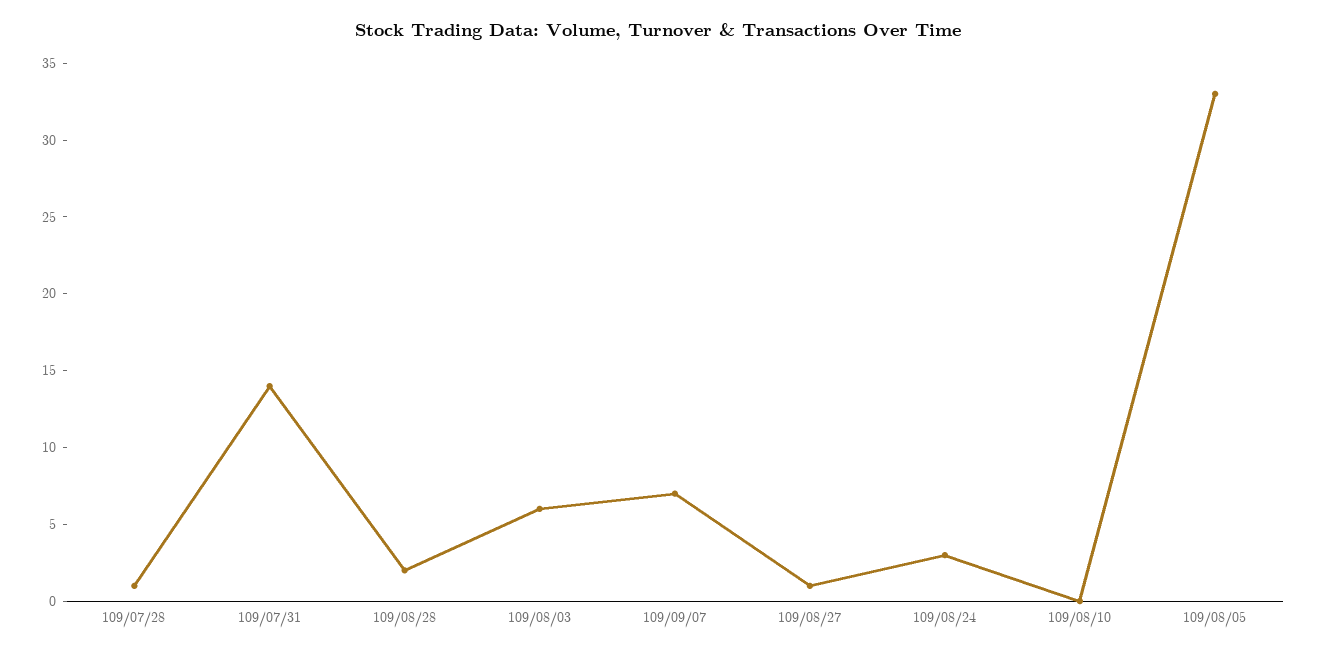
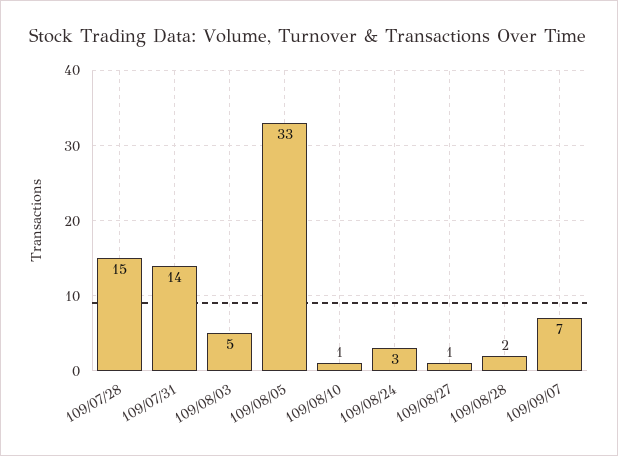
  {
-   "109/07/28": 1,
+   "109/07/28": 15,
    "109/07/31": 14,
    "109/08/28": 2,
-   "109/08/03": 6,
+   "109/08/03": 5,
    "109/09/07": 7,
    "109/08/27": 1,
    "109/08/24": 3,
-   "109/08/10": 0,
+   "109/08/10": 1,
    "109/08/05": 33
  }

